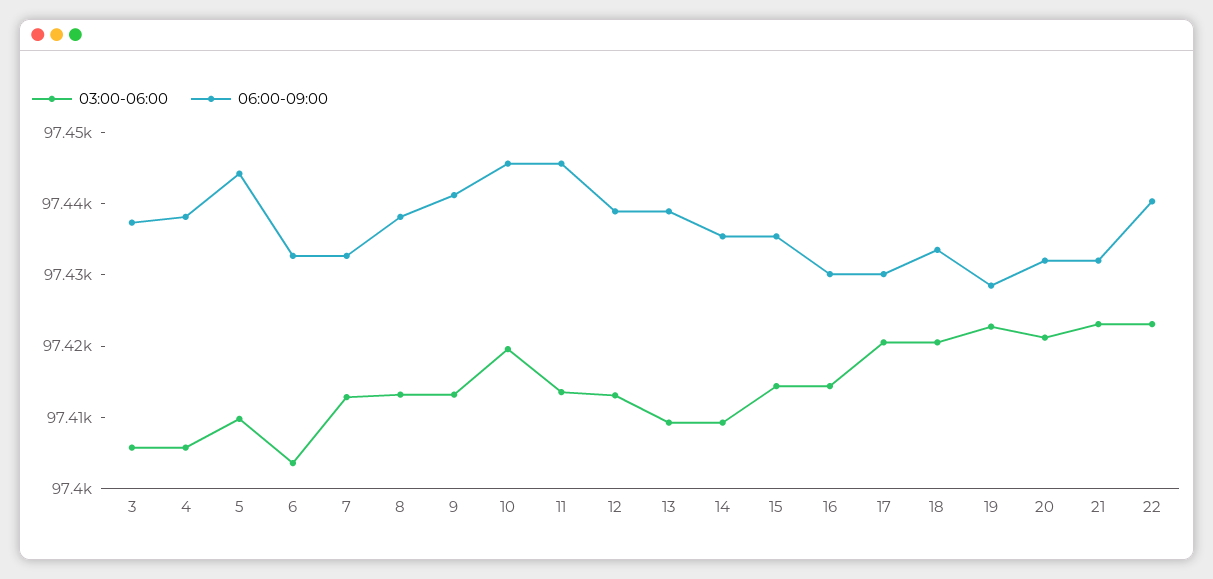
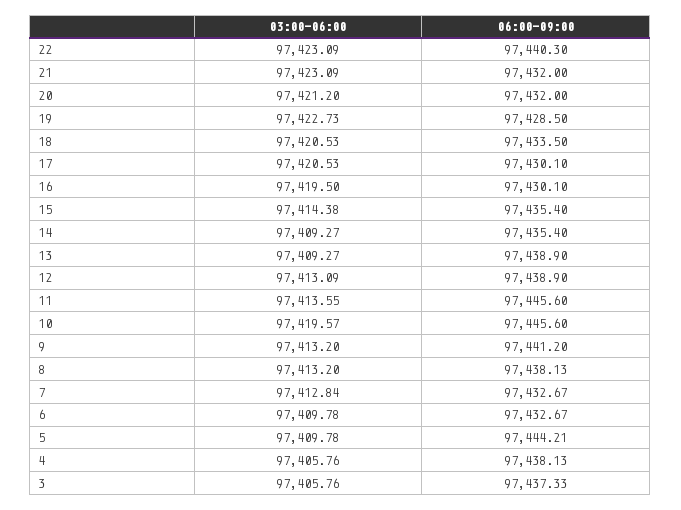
  {
    "03:00-06:00": {
      "3": 97405.76,
      "4": 97405.76,
      "5": 97409.78,
-     "6": 97404,
+     "6": 97409.78,
      "7": 97412.84,
      "8": 97413.2,
      "9": 97413.2,
      "10": 97419.57,
      "11": 97413.55,
      "12": 97413.09,
      "13": 97409.27,
      "14": 97409.27,
      "15": 97414.38,
-     "16": 97414,
+     "16": 97419.5,
      "17": 97420.53,
      "18": 97420.53,
      "19": 97422.73,
      "20": 97421.2,
      "21": 97423.09,
      "22": 97423.09
    },
    "06:00-09:00": {
      "3": 97437.33,
      "4": 97438.13,
      "5": 97444.21,
      "6": 97432.67,
      "7": 97432.67,
      "8": 97438.13,
      "9": 97441.2,
      "10": 97445.6,
      "11": 97445.6,
      "12": 97438.9,
      "13": 97438.9,
      "14": 97435.4,
      "15": 97435.4,
      "16": 97430.1,
      "17": 97430.1,
      "18": 97433.5,
      "19": 97428.5,
      "20": 97432,
      "21": 97432,
      "22": 97440.3
    }
  }

